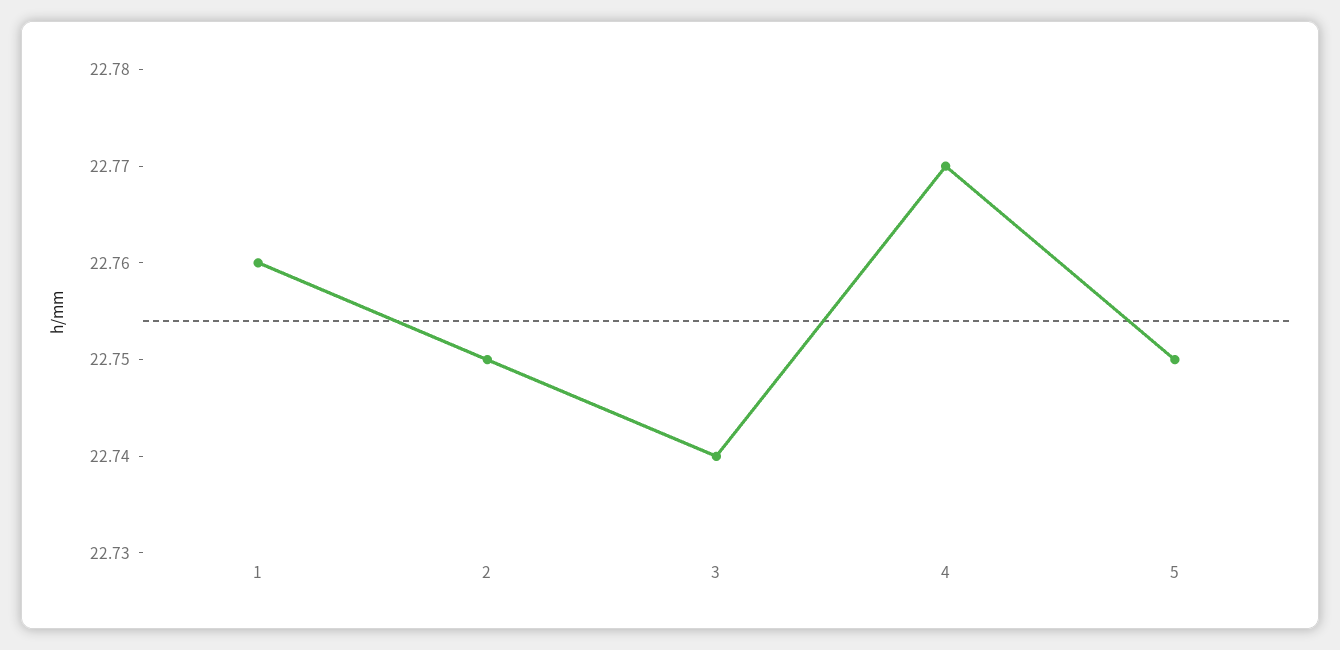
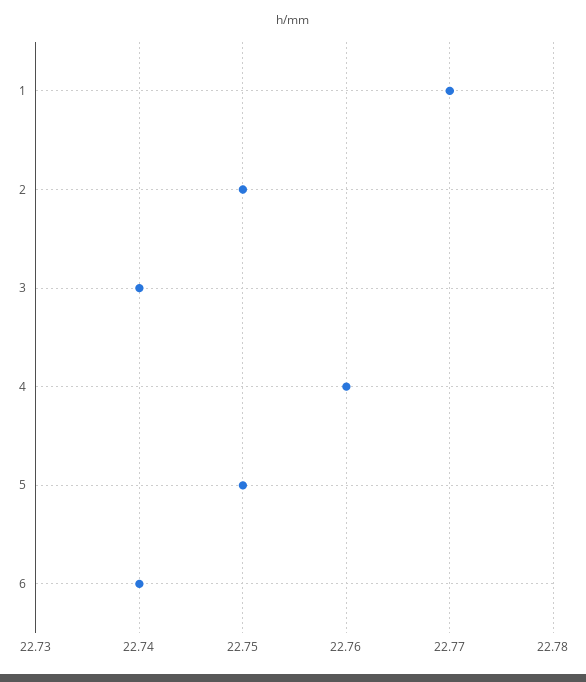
  {
-   "1": 22.76,
+   "1": 22.77,
    "2": 22.75,
    "3": 22.74,
-   "4": 22.77,
+   "4": 22.76,
-   "5": 22.75
+   "5": 22.75,
+   "6": 22.74
  }

